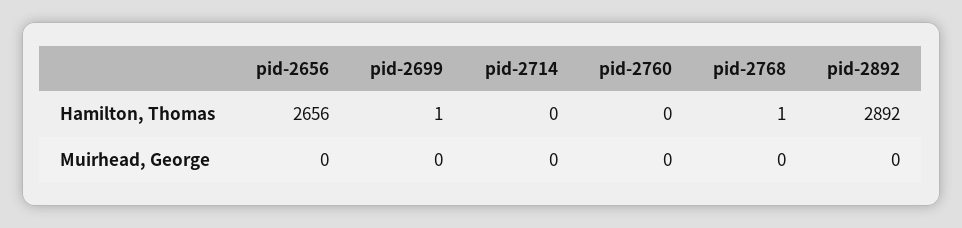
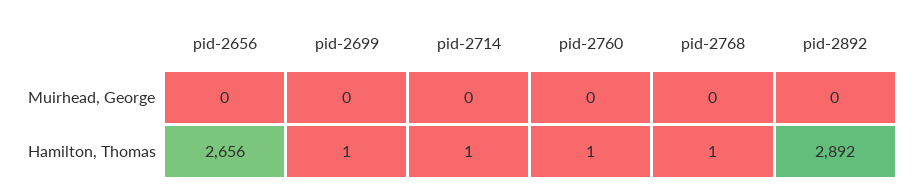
  {
    "pid-2656": {
      "Hamilton, Thomas": 2656,
      "Muirhead, George": 0
    },
    "pid-2699": {
      "Hamilton, Thomas": 1,
      "Muirhead, George": 0
    },
    "pid-2714": {
-     "Hamilton, Thomas": 0,
+     "Hamilton, Thomas": 1,
      "Muirhead, George": 0
    },
    "pid-2760": {
-     "Hamilton, Thomas": 0,
+     "Hamilton, Thomas": 1,
      "Muirhead, George": 0
    },
    "pid-2768": {
      "Hamilton, Thomas": 1,
      "Muirhead, George": 0
    },
    "pid-2892": {
      "Hamilton, Thomas": 2892,
      "Muirhead, George": 0
    }
  }

